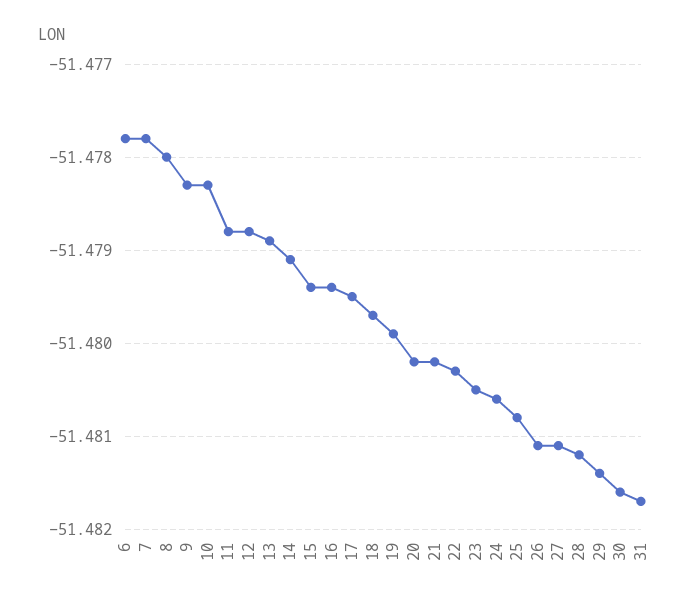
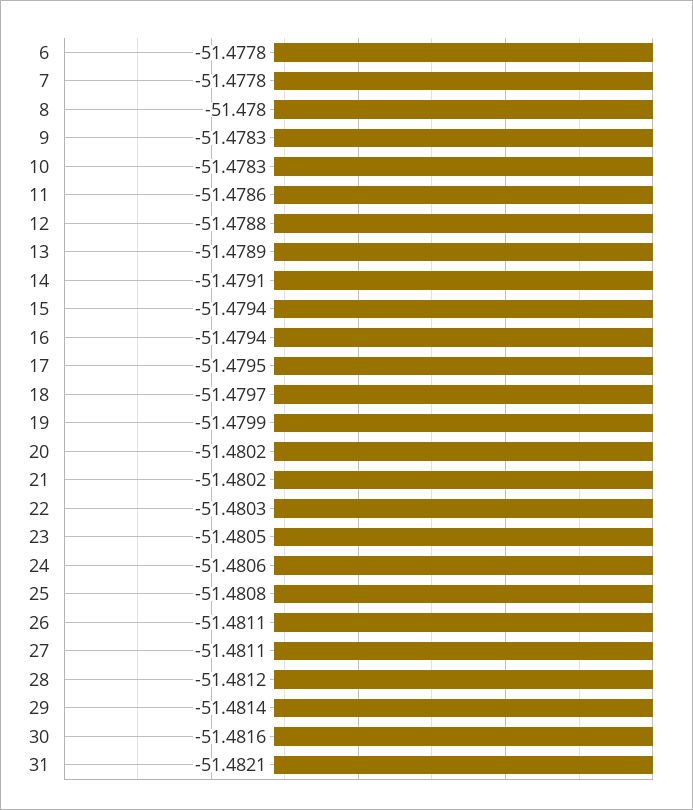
  {
    "6": -51.4778,
    "7": -51.4778,
    "8": -51.478,
    "9": -51.4783,
    "10": -51.4783,
-   "11": -51.4788,
+   "11": -51.4786,
    "12": -51.4788,
    "13": -51.4789,
    "14": -51.4791,
    "15": -51.4794,
    "16": -51.4794,
    "17": -51.4795,
    "18": -51.4797,
    "19": -51.4799,
    "20": -51.4802,
    "21": -51.4802,
    "22": -51.4803,
    "23": -51.4805,
    "24": -51.4806,
    "25": -51.4808,
    "26": -51.4811,
    "27": -51.4811,
    "28": -51.4812,
    "29": -51.4814,
    "30": -51.4816,
-   "31": -51.4817
+   "31": -51.4821
  }

